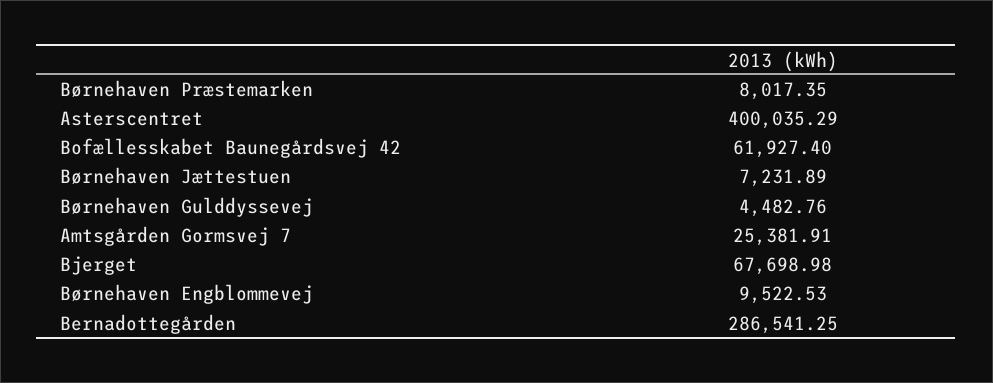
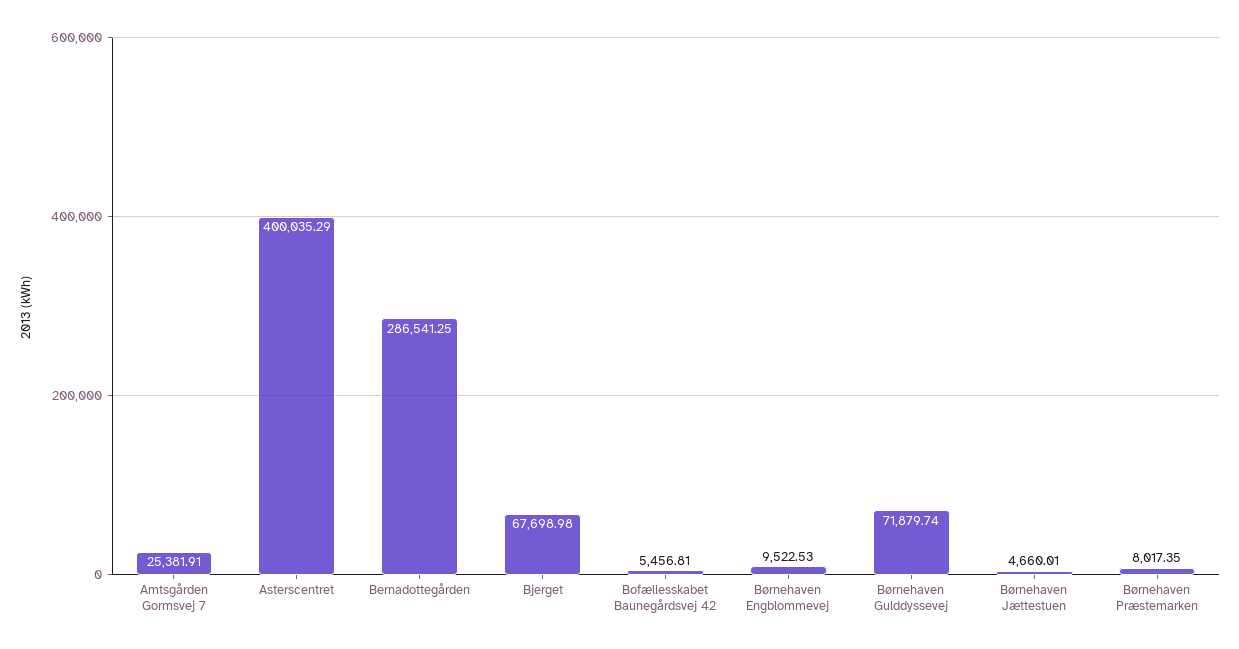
  {
    "Børnehaven Præstemarken": 8017.35,
    "Asterscentret": 400035.29,
-   "Bofællesskabet Baunegårdsvej 42": 61927.4,
+   "Bofællesskabet Baunegårdsvej 42": 5456.81,
-   "Børnehaven Jættestuen": 7231.89,
+   "Børnehaven Jættestuen": 4660.01,
-   "Børnehaven Gulddyssevej": 4482.76,
+   "Børnehaven Gulddyssevej": 71879.74,
    "Amtsgården Gormsvej 7": 25381.91,
    "Bjerget": 67698.98,
    "Børnehaven Engblommevej": 9522.53,
    "Bernadottegården": 286541.25
  }

